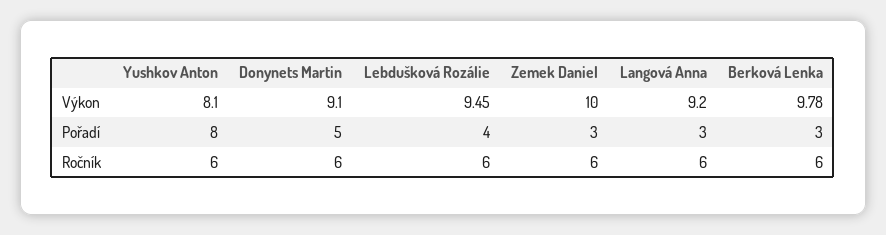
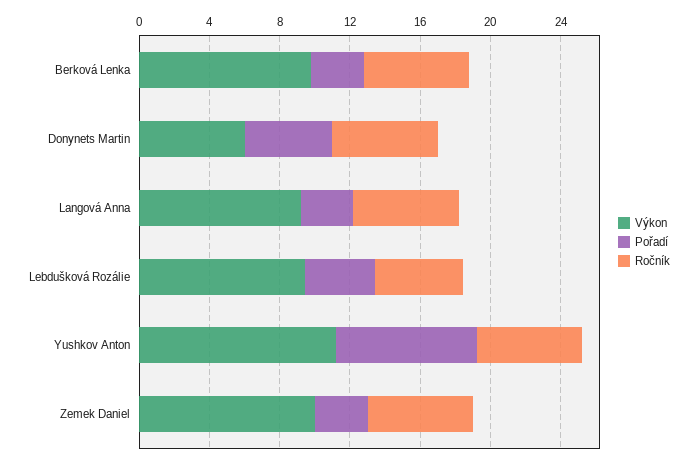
  {
    "Výkon": {
-     "Yushkov Anton": 8.1,
+     "Yushkov Anton": 11,
-     "Donynets Martin": 9.1,
+     "Donynets Martin": 6,
      "Lebdušková Rozálie": 9.45,
      "Zemek Daniel": 10,
      "Langová Anna": 9.2,
      "Berková Lenka": 9.78
    },
    "Pořadí": {
      "Yushkov Anton": 8,
      "Donynets Martin": 5,
      "Lebdušková Rozálie": 4,
      "Zemek Daniel": 3,
      "Langová Anna": 3,
      "Berková Lenka": 3
    },
    "Ročník": {
      "Yushkov Anton": 6,
      "Donynets Martin": 6,
-     "Lebdušková Rozálie": 6,
+     "Lebdušková Rozálie": 5,
      "Zemek Daniel": 6,
      "Langová Anna": 6,
      "Berková Lenka": 6
    }
  }

